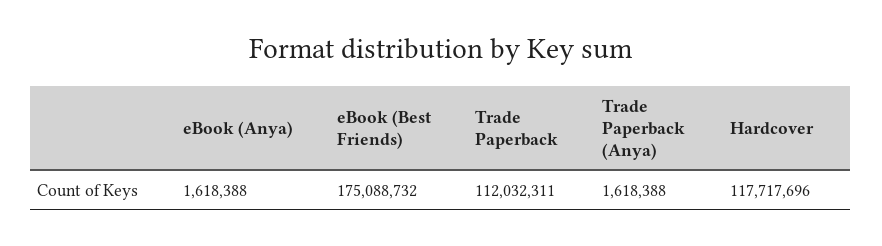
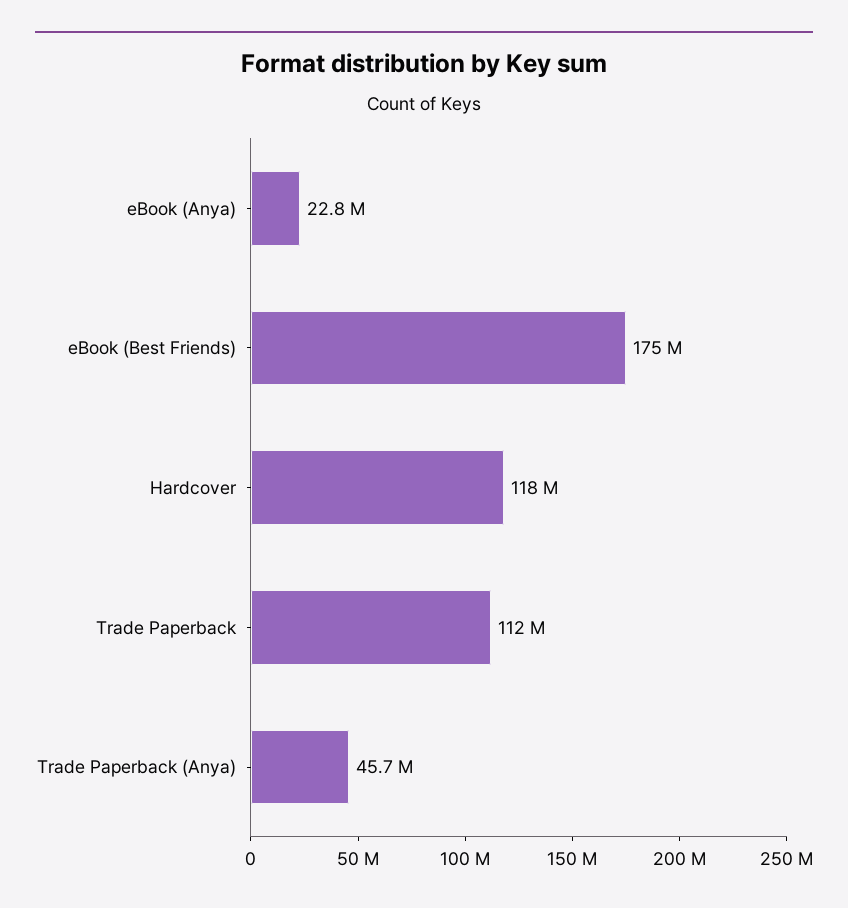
  {
-   "eBook (Anya)": 1618388,
+   "eBook (Anya)": 22800000,
    "eBook (Best Friends)": 175088732,
    "Trade Paperback": 112032311,
-   "Trade Paperback (Anya)": 1618388,
+   "Trade Paperback (Anya)": 45700000,
    "Hardcover": 117717696
  }

